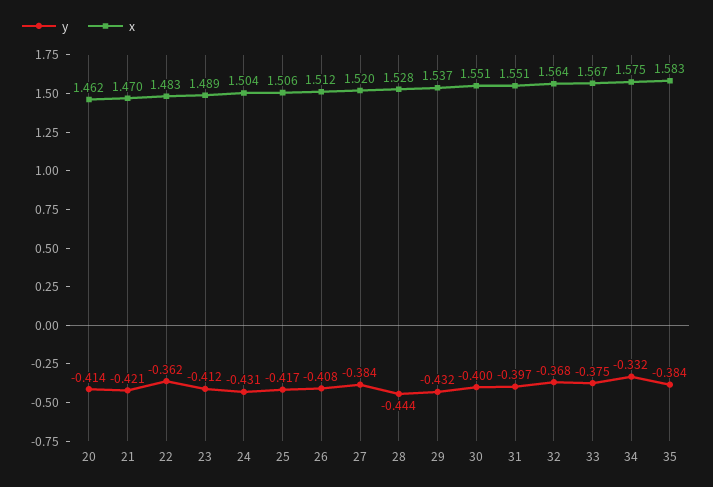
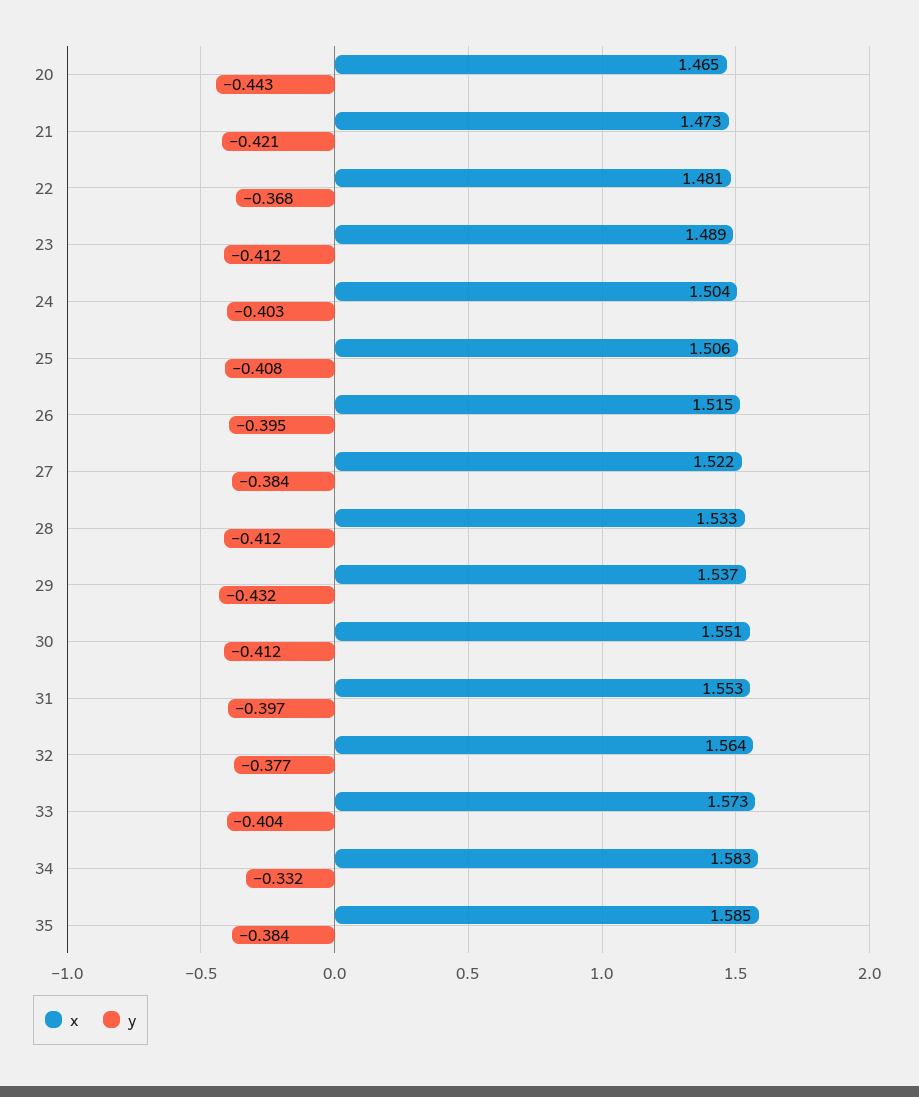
  {
    "y": {
-     "20": -0.414,
+     "20": -0.443,
      "21": -0.421,
-     "22": -0.362,
+     "22": -0.368,
      "23": -0.412,
-     "24": -0.431,
+     "24": -0.403,
-     "25": -0.417,
+     "25": -0.408,
-     "26": -0.408,
+     "26": -0.395,
      "27": -0.384,
-     "28": -0.444,
+     "28": -0.412,
      "29": -0.432,
-     "30": -0.4,
+     "30": -0.412,
      "31": -0.397,
-     "32": -0.368,
+     "32": -0.377,
-     "33": -0.375,
+     "33": -0.404,
      "34": -0.332,
      "35": -0.384
    },
    "x": {
-     "20": 1.462,
+     "20": 1.465,
-     "21": 1.47,
+     "21": 1.473,
-     "22": 1.483,
+     "22": 1.481,
      "23": 1.489,
      "24": 1.504,
      "25": 1.506,
-     "26": 1.512,
+     "26": 1.515,
-     "27": 1.52,
+     "27": 1.522,
-     "28": 1.528,
+     "28": 1.533,
      "29": 1.537,
      "30": 1.551,
-     "31": 1.551,
+     "31": 1.553,
      "32": 1.564,
-     "33": 1.567,
+     "33": 1.573,
-     "34": 1.575,
+     "34": 1.583,
-     "35": 1.583
+     "35": 1.585
    }
  }

